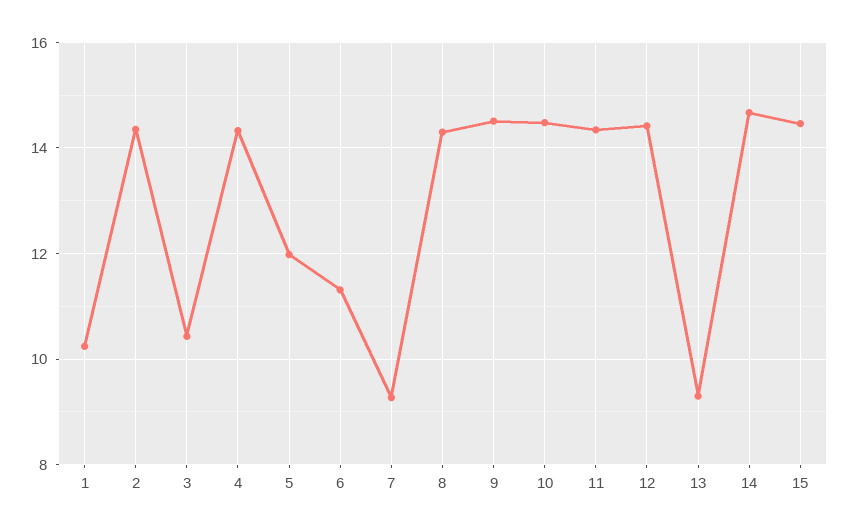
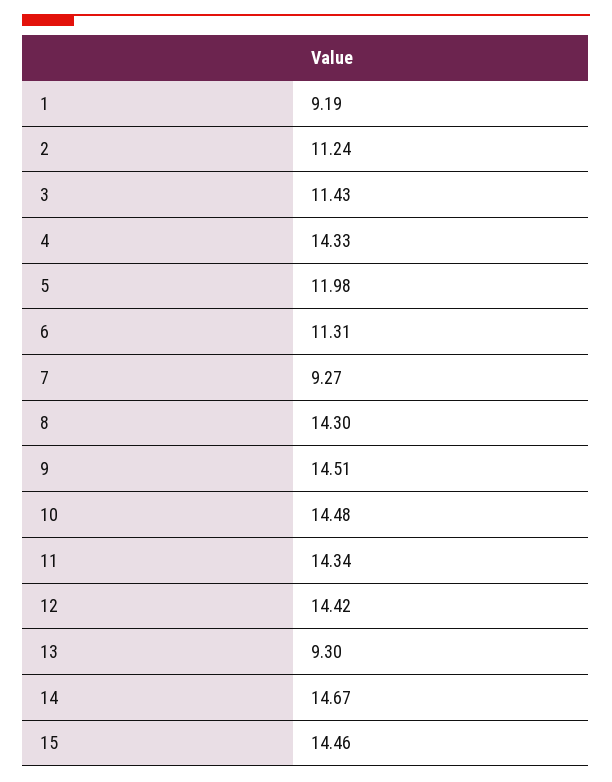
  {
-   "1": 10.2,
+   "1": 9.19,
-   "2": 14.4,
+   "2": 11.24,
-   "3": 10.4,
+   "3": 11.43,
    "4": 14.33,
    "5": 11.98,
    "6": 11.31,
    "7": 9.27,
    "8": 14.3,
    "9": 14.51,
    "10": 14.48,
    "11": 14.34,
    "12": 14.42,
    "13": 9.3,
    "14": 14.67,
    "15": 14.46
  }

